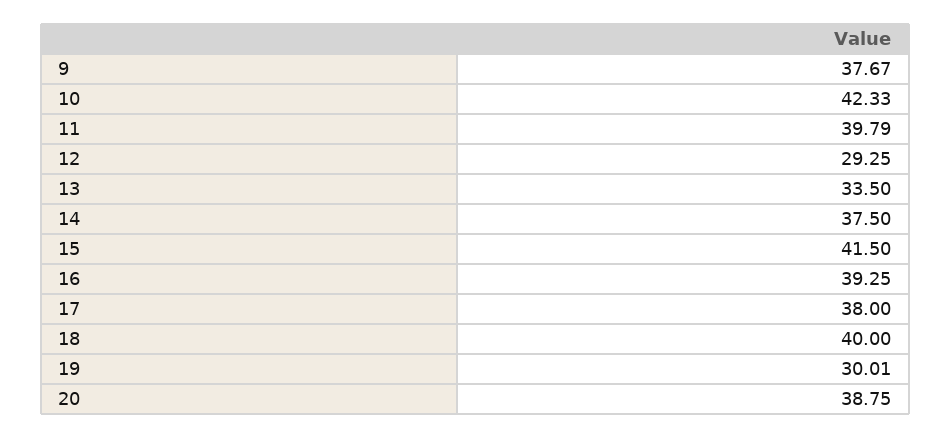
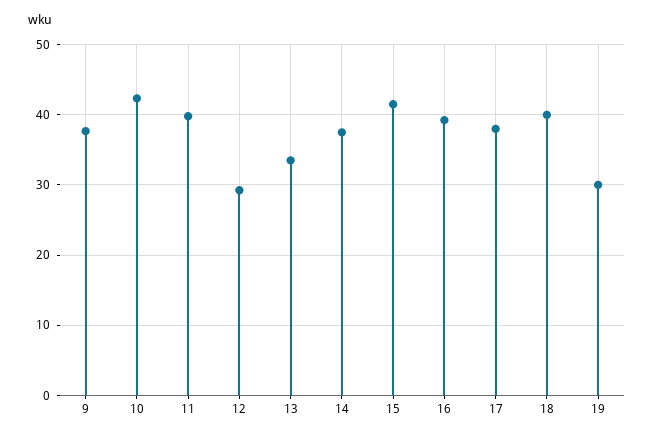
  {
    "9": 37.67,
    "10": 42.33,
    "11": 39.79,
    "12": 29.25,
    "13": 33.5,
    "14": 37.5,
    "15": 41.5,
    "16": 39.25,
    "17": 38,
    "18": 40,
-   "19": 30.01,
+   "19": 30.01
-   "20": 38.75
  }

